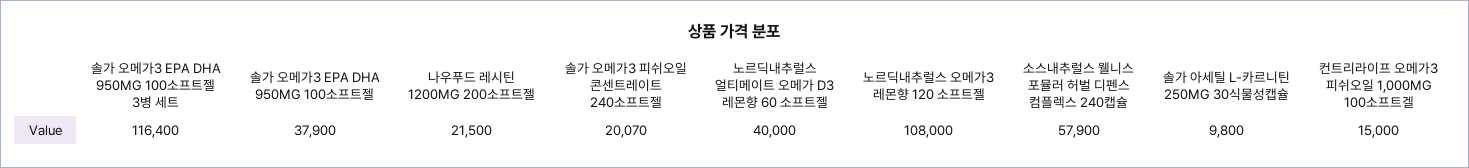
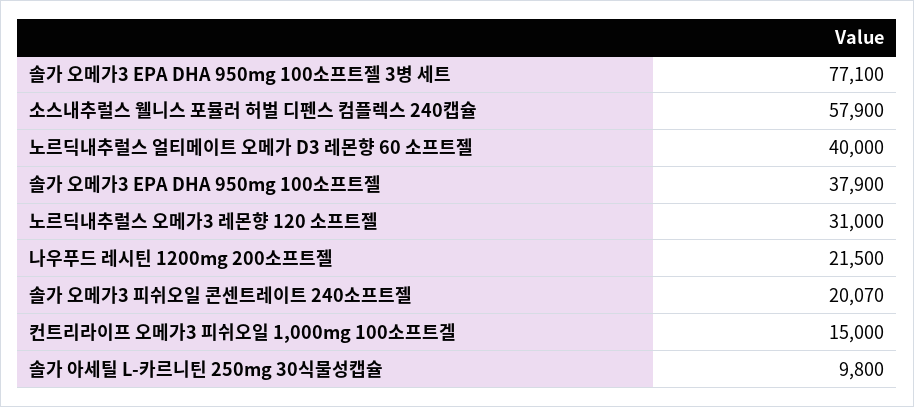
  {
-   "솔가 오메가3 EPA DHA 950MG 100소프트젤 3병 세트": 116400,
+   "솔가 오메가3 EPA DHA 950MG 100소프트젤 3병 세트": 77100,
    "솔가 오메가3 EPA DHA 950MG 100소프트젤": 37900,
    "나우푸드 레시틴 1200MG 200소프트젤": 21500,
    "솔가 오메가3 피쉬오일 콘센트레이트 240소프트젤": 20070,
    "노르딕내추럴스 얼티메이트 오메가 D3 레몬향 60 소프트젤": 40000,
-   "노르딕내추럴스 오메가3 레몬향 120 소프트젤": 108000,
+   "노르딕내추럴스 오메가3 레몬향 120 소프트젤": 31000,
    "소스내추럴스 웰니스 포뮬러 허벌 디펜스 컴플렉스 240캡슐": 57900,
    "솔가 아세틸 L-카르니틴 250MG 30식물성캡슐": 9800,
    "컨트리라이프 오메가3 피쉬오일 1,000MG 100소프트겔": 15000
  }

